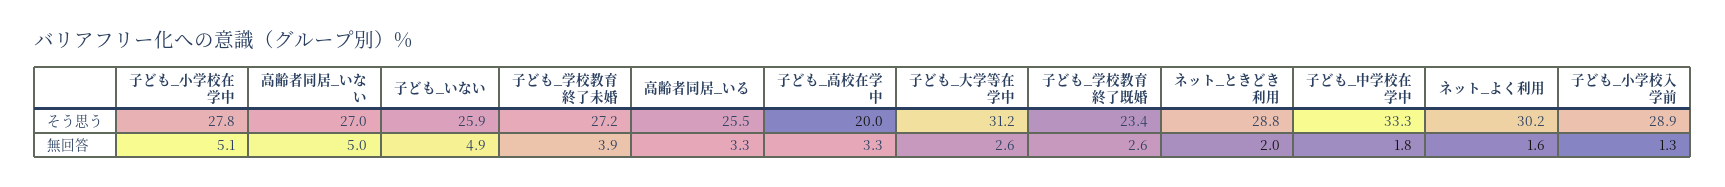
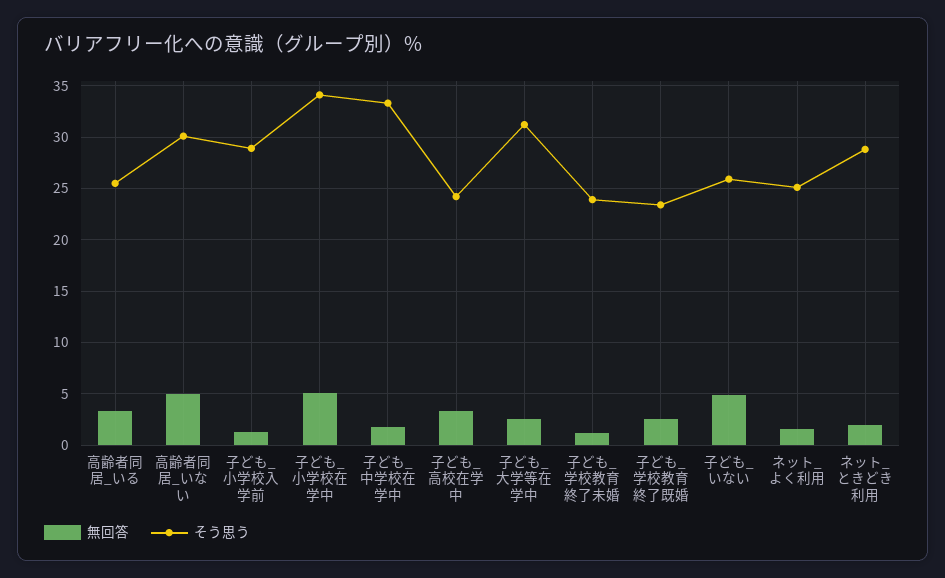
  {
    "そう思う": {
-     "子ども_小学校在学中": 27.8,
+     "子ども_小学校在学中": 34,
-     "高齢者同居_いない": 27,
+     "高齢者同居_いない": 30,
      "子ども_いない": 25.9,
-     "子ども_学校教育終了未婚": 27.2,
+     "子ども_学校教育終了未婚": 24,
      "高齢者同居_いる": 25.5,
-     "子ども_高校在学中": 20,
+     "子ども_高校在学中": 24,
      "子ども_大学等在学中": 31.2,
      "子ども_学校教育終了既婚": 23.4,
      "ネット_ときどき利用": 28.8,
      "子ども_中学校在学中": 33.3,
-     "ネット_よく利用": 30.2,
+     "ネット_よく利用": 25,
      "子ども_小学校入学前": 28.9
    },
    "無回答": {
      "子ども_小学校在学中": 5.1,
      "高齢者同居_いない": 5,
      "子ども_いない": 4.9,
-     "子ども_学校教育終了未婚": 3.9,
+     "子ども_学校教育終了未婚": 1,
      "高齢者同居_いる": 3.3,
      "子ども_高校在学中": 3.3,
      "子ども_大学等在学中": 2.6,
      "子ども_学校教育終了既婚": 2.6,
      "ネット_ときどき利用": 2,
      "子ども_中学校在学中": 1.8,
      "ネット_よく利用": 1.6,
      "子ども_小学校入学前": 1.3
    }
  }

